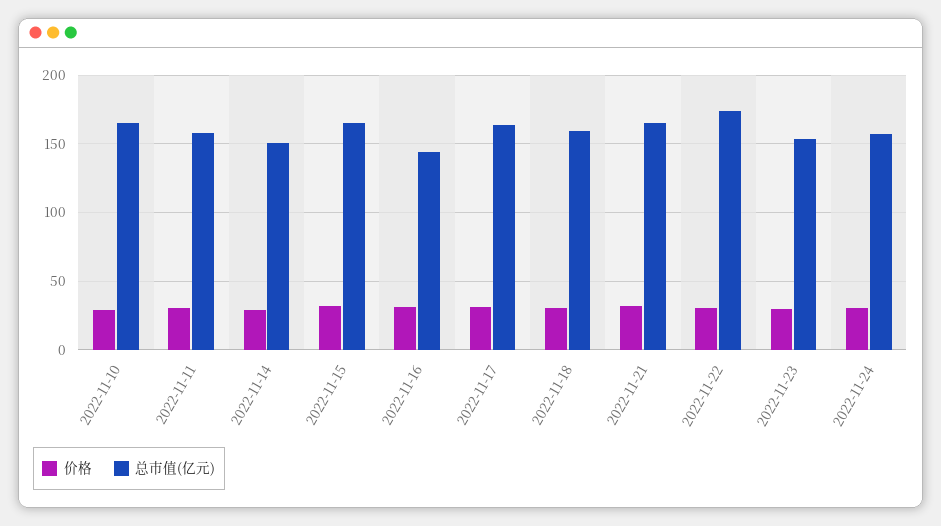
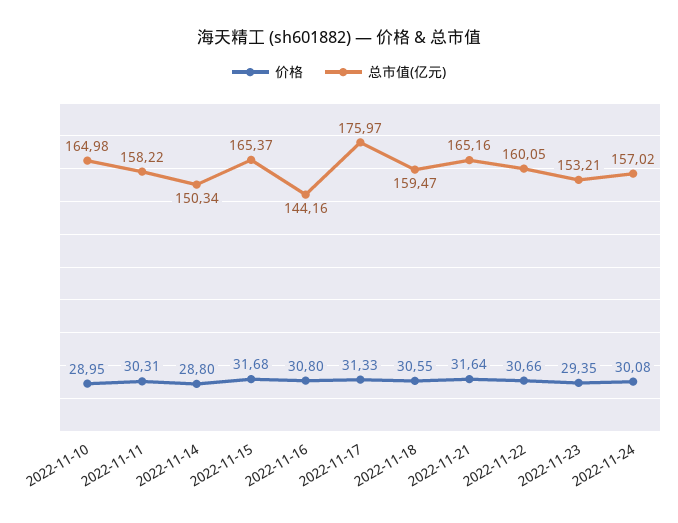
  {
    "价格": {
      "2022-11-10": 28.95,
      "2022-11-11": 30.31,
      "2022-11-14": 28.8,
      "2022-11-15": 31.68,
      "2022-11-16": 30.8,
      "2022-11-17": 31.33,
      "2022-11-18": 30.55,
      "2022-11-21": 31.64,
      "2022-11-22": 30.66,
      "2022-11-23": 29.35,
      "2022-11-24": 30.08
    },
    "总市值(亿元)": {
      "2022-11-10": 164.98,
      "2022-11-11": 158.22,
      "2022-11-14": 150.34,
      "2022-11-15": 165.37,
      "2022-11-16": 144.16,
-     "2022-11-17": 165,
+     "2022-11-17": 175.97,
      "2022-11-18": 159.47,
      "2022-11-21": 165.16,
-     "2022-11-22": 175,
+     "2022-11-22": 160.05,
      "2022-11-23": 153.21,
      "2022-11-24": 157.02
    }
  }

